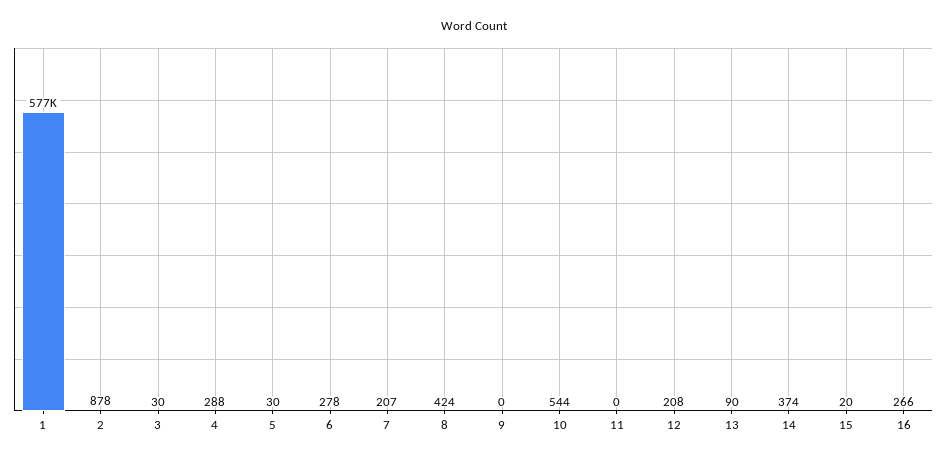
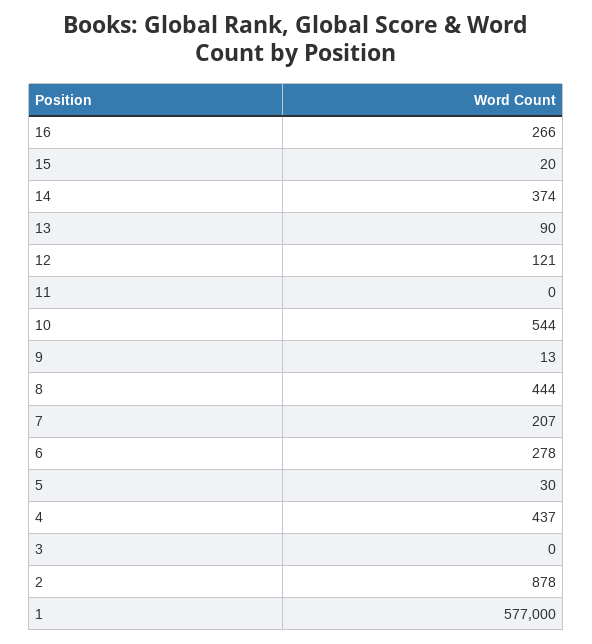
  {
    "1": 577000,
    "2": 878,
-   "3": 30,
+   "3": 0,
-   "4": 288,
+   "4": 437,
    "5": 30,
    "6": 278,
    "7": 207,
-   "8": 424,
+   "8": 444,
-   "9": 0,
+   "9": 13,
    "10": 544,
    "11": 0,
-   "12": 208,
+   "12": 121,
    "13": 90,
    "14": 374,
    "15": 20,
    "16": 266
  }

